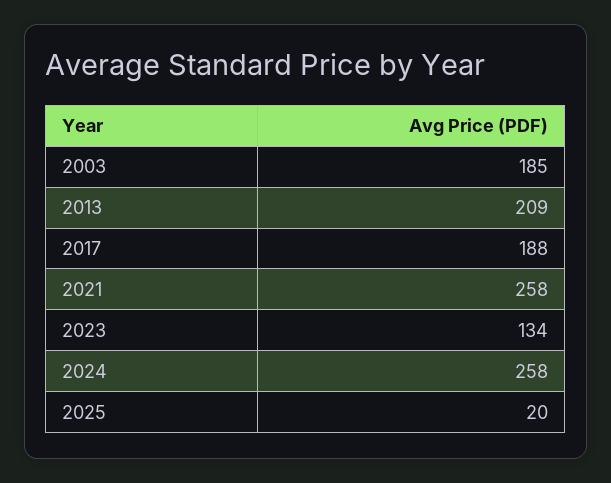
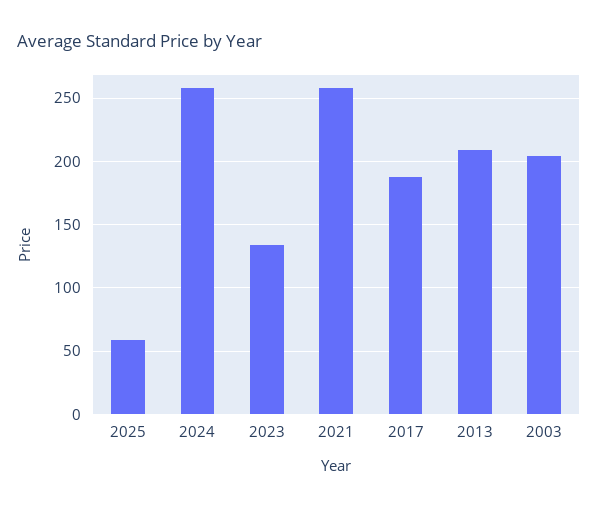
  {
-   "2003": 185,
+   "2003": 205,
    "2013": 209,
    "2017": 188,
    "2021": 258,
    "2023": 134,
    "2024": 258,
-   "2025": 20
+   "2025": 60
  }

